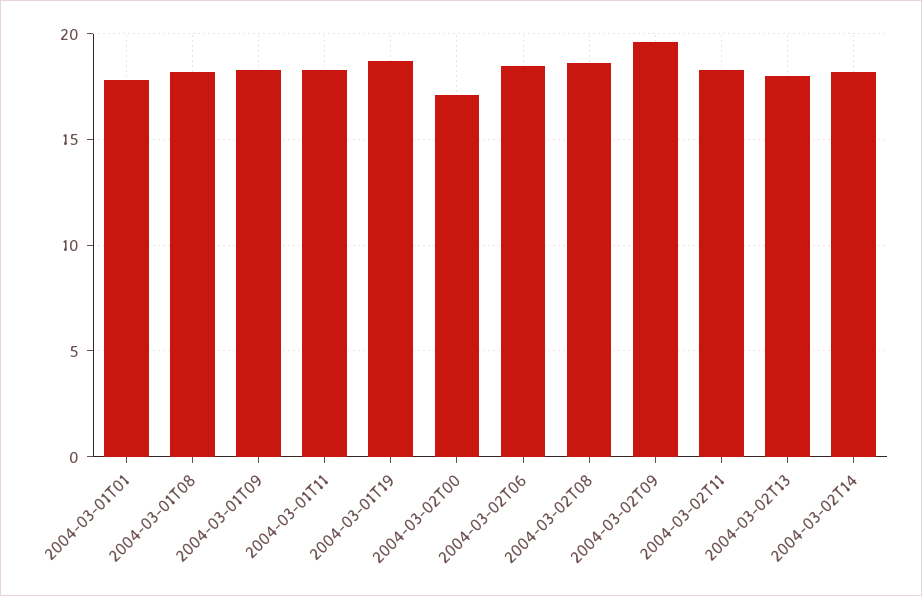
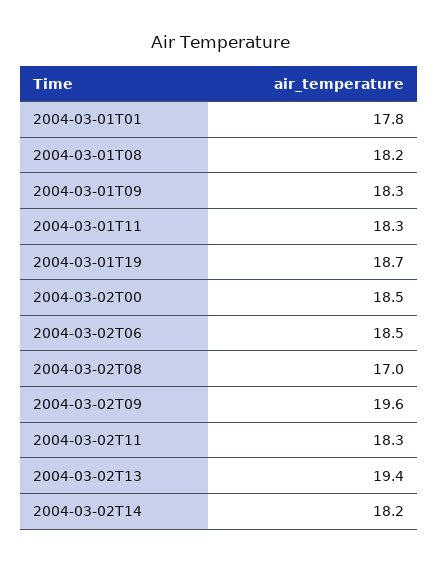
  {
    "2004-03-01T01": 17.8,
    "2004-03-01T08": 18.2,
    "2004-03-01T09": 18.3,
    "2004-03-01T11": 18.3,
    "2004-03-01T19": 18.7,
-   "2004-03-02T00": 17,
+   "2004-03-02T00": 18.5,
    "2004-03-02T06": 18.5,
-   "2004-03-02T08": 18.5,
+   "2004-03-02T08": 17,
    "2004-03-02T09": 19.6,
    "2004-03-02T11": 18.3,
-   "2004-03-02T13": 18,
+   "2004-03-02T13": 19.4,
    "2004-03-02T14": 18.2
  }

